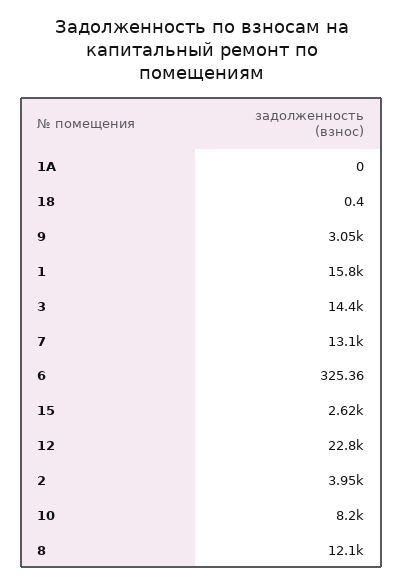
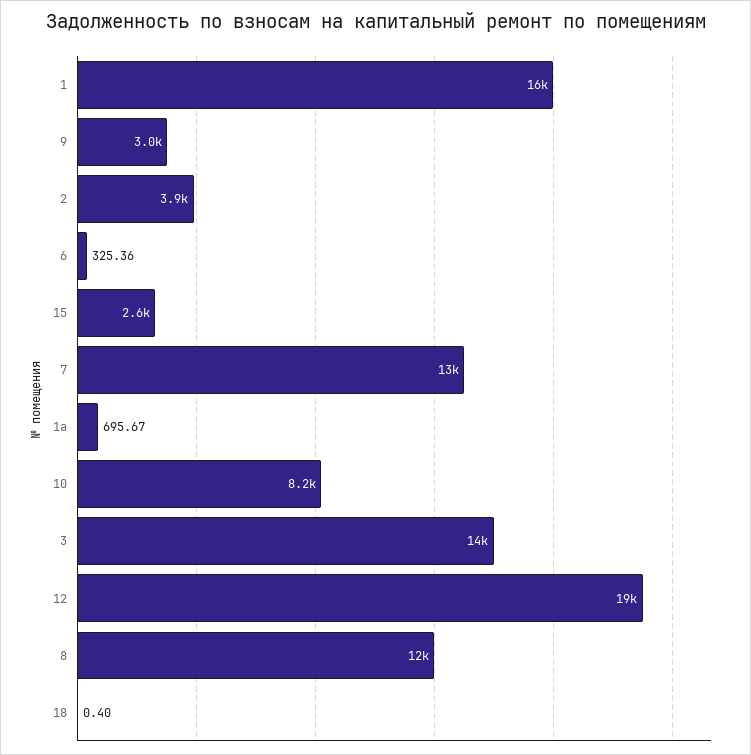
  {
-   "1А": 0,
+   "1А": 695.67,
    "18": 0.4,
    "9": 3050,
    "1": 15800,
    "3": 14400,
    "7": 13100,
    "6": 325.36,
    "15": 2620,
-   "12": 22800,
+   "12": 19000,
    "2": 3950,
    "10": 8200,
    "8": 12100
  }

